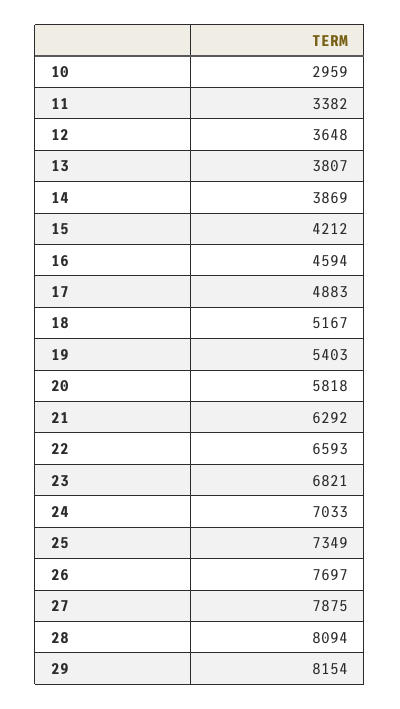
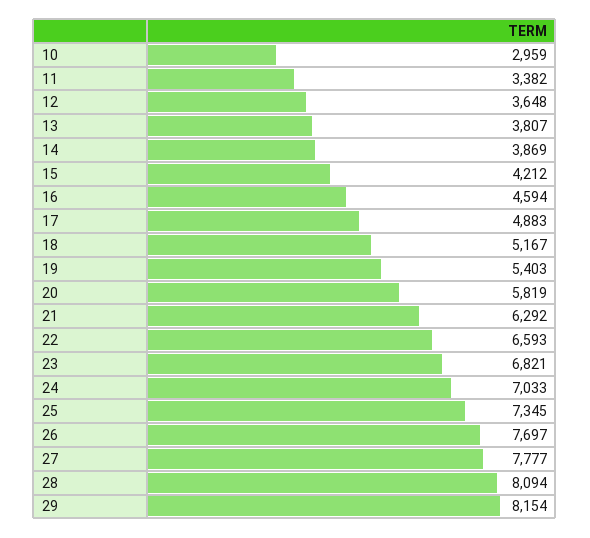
  {
    "10": 2959,
    "11": 3382,
    "12": 3648,
    "13": 3807,
    "14": 3869,
    "15": 4212,
    "16": 4594,
    "17": 4883,
    "18": 5167,
    "19": 5403,
-   "20": 5818,
+   "20": 5819,
    "21": 6292,
    "22": 6593,
    "23": 6821,
    "24": 7033,
-   "25": 7349,
+   "25": 7345,
    "26": 7697,
-   "27": 7875,
+   "27": 7777,
    "28": 8094,
    "29": 8154
  }

